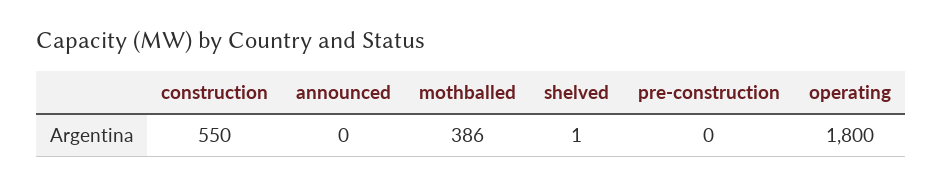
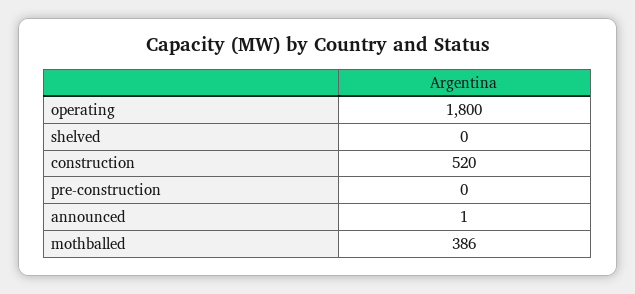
  {
-   "construction": 550,
+   "construction": 520,
-   "announced": 0,
+   "announced": 1,
    "mothballed": 386,
-   "shelved": 1,
+   "shelved": 0,
    "pre-construction": 0,
    "operating": 1800
  }

